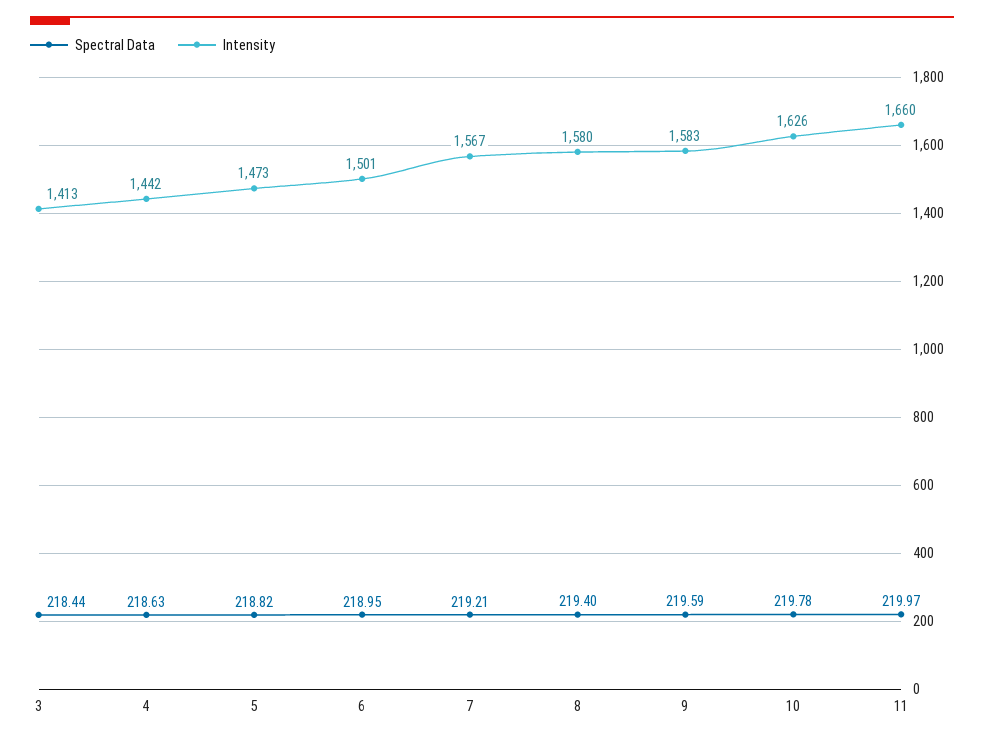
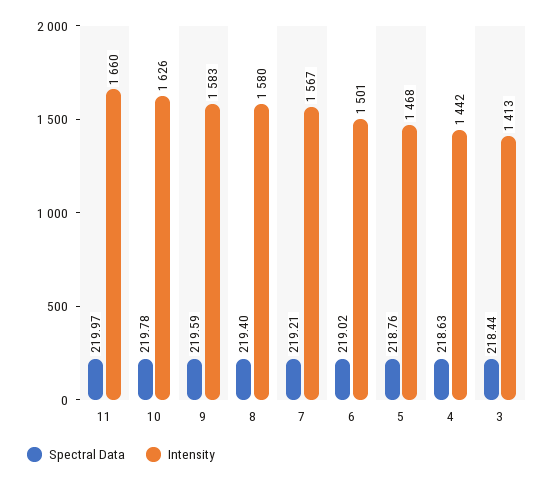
  {
    "Spectral Data": {
      "3": 218.44,
      "4": 218.63,
-     "5": 218.82,
+     "5": 218.76,
-     "6": 218.95,
+     "6": 219.02,
      "7": 219.21,
      "8": 219.4,
      "9": 219.59,
      "10": 219.78,
      "11": 219.97
    },
    "Intensity": {
      "3": 1413,
      "4": 1442,
-     "5": 1473,
+     "5": 1468,
      "6": 1501,
      "7": 1567,
      "8": 1580,
      "9": 1583,
      "10": 1626,
      "11": 1660
    }
  }

